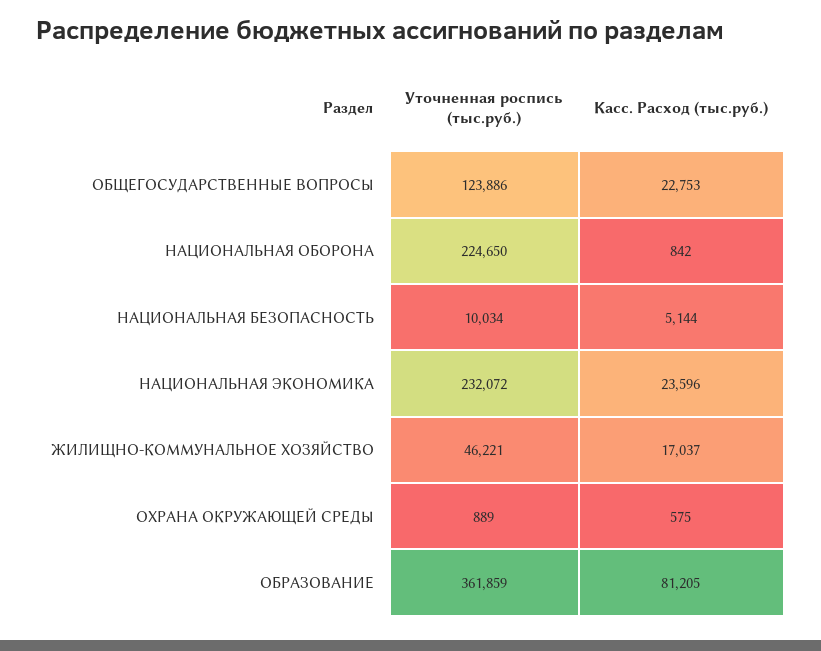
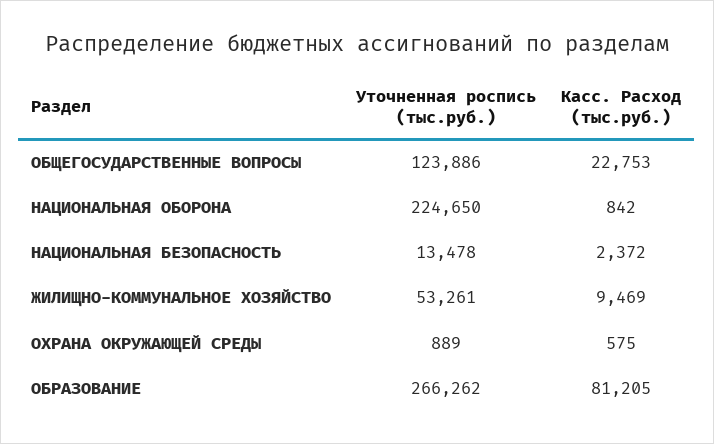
  {
    "Уточненная роспись (тыс.руб.)": {
      "ОБЩЕГОСУДАРСТВЕННЫЕ ВОПРОСЫ": 123886,
      "НАЦИОНАЛЬНАЯ ОБОРОНА": 224650,
-     "НАЦИОНАЛЬНАЯ БЕЗОПАСНОСТЬ": 10034,
+     "НАЦИОНАЛЬНАЯ БЕЗОПАСНОСТЬ": 13478,
-     "НАЦИОНАЛЬНАЯ ЭКОНОМИКА": 232072,
-     "ЖИЛИЩНО-КОММУНАЛЬНОЕ ХОЗЯЙСТВО": 46221,
+     "ЖИЛИЩНО-КОММУНАЛЬНОЕ ХОЗЯЙСТВО": 53261,
      "ОХРАНА ОКРУЖАЮЩЕЙ СРЕДЫ": 889,
-     "ОБРАЗОВАНИЕ": 361859
+     "ОБРАЗОВАНИЕ": 266262
    },
    "Касс. Расход (тыс.руб.)": {
      "ОБЩЕГОСУДАРСТВЕННЫЕ ВОПРОСЫ": 22753,
      "НАЦИОНАЛЬНАЯ ОБОРОНА": 842,
-     "НАЦИОНАЛЬНАЯ БЕЗОПАСНОСТЬ": 5144,
+     "НАЦИОНАЛЬНАЯ БЕЗОПАСНОСТЬ": 2372,
-     "НАЦИОНАЛЬНАЯ ЭКОНОМИКА": 23596,
-     "ЖИЛИЩНО-КОММУНАЛЬНОЕ ХОЗЯЙСТВО": 17037,
+     "ЖИЛИЩНО-КОММУНАЛЬНОЕ ХОЗЯЙСТВО": 9469,
      "ОХРАНА ОКРУЖАЮЩЕЙ СРЕДЫ": 575,
      "ОБРАЗОВАНИЕ": 81205
    }
  }

